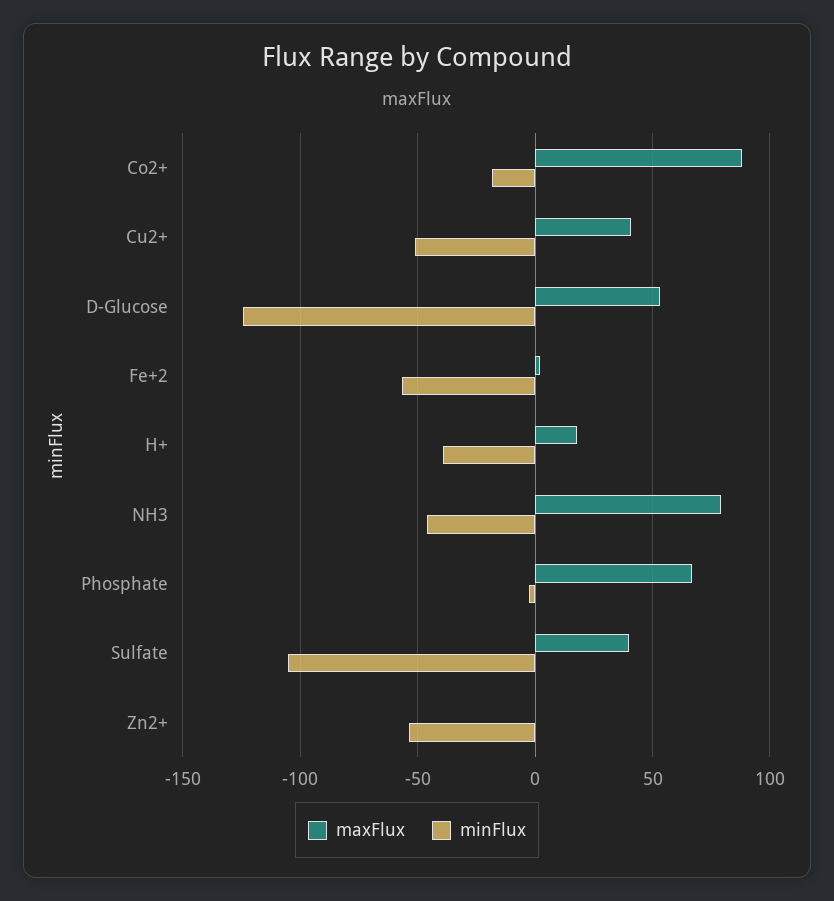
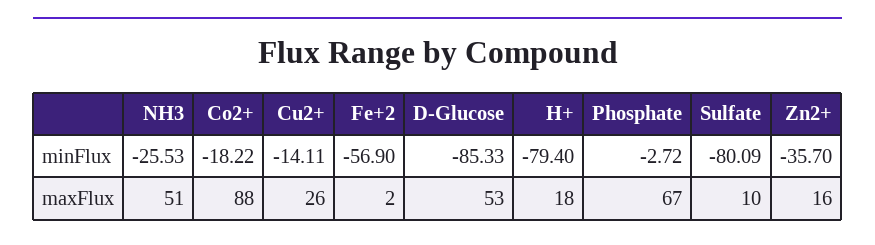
  {
    "maxFlux": {
      "Co2+": 88,
-     "Cu2+": 40,
+     "Cu2+": 26,
      "D-Glucose": 53,
      "Fe+2": 2,
      "H+": 18,
-     "NH3": 80,
+     "NH3": 51,
      "Phosphate": 67,
-     "Sulfate": 40,
+     "Sulfate": 10,
-     "Zn2+": 0
+     "Zn2+": 16
    },
    "minFlux": {
      "Co2+": -18.22,
-     "Cu2+": -50,
+     "Cu2+": -14.11,
-     "D-Glucose": -125,
+     "D-Glucose": -85.33,
      "Fe+2": -56.9,
-     "H+": -40,
+     "H+": -79.4,
-     "NH3": -45,
+     "NH3": -25.53,
      "Phosphate": -2.72,
-     "Sulfate": -105,
+     "Sulfate": -80.09,
-     "Zn2+": -55
+     "Zn2+": -35.7
    }
  }

